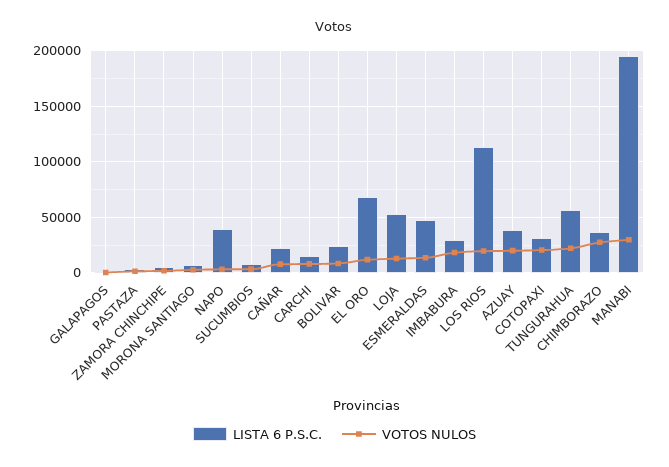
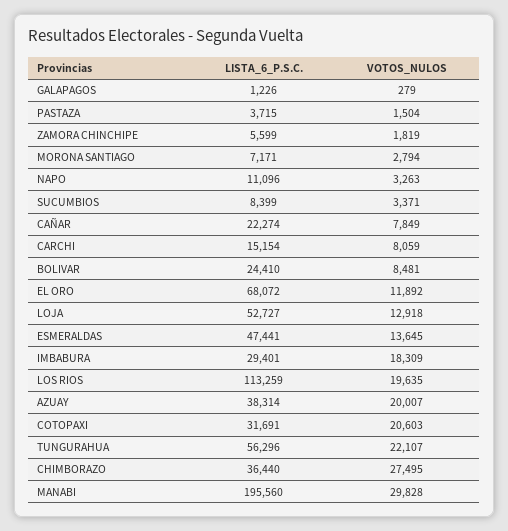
  {
    "LISTA 6 P.S.C.": {
      "GALAPAGOS": 1226,
      "PASTAZA": 3715,
      "ZAMORA CHINCHIPE": 5599,
      "MORONA SANTIAGO": 7171,
-     "NAPO": 40000,
+     "NAPO": 11096,
      "SUCUMBIOS": 8399,
      "CAÑAR": 22274,
      "CARCHI": 15154,
      "BOLIVAR": 24410,
      "EL ORO": 68072,
      "LOJA": 52727,
      "ESMERALDAS": 47441,
      "IMBABURA": 29401,
      "LOS RIOS": 113259,
      "AZUAY": 38314,
      "COTOPAXI": 31691,
      "TUNGURAHUA": 56296,
      "CHIMBORAZO": 36440,
      "MANABI": 195560
    },
    "VOTOS NULOS": {
      "GALAPAGOS": 279,
      "PASTAZA": 1504,
      "ZAMORA CHINCHIPE": 1819,
      "MORONA SANTIAGO": 2794,
      "NAPO": 3263,
      "SUCUMBIOS": 3371,
      "CAÑAR": 7849,
      "CARCHI": 8059,
      "BOLIVAR": 8481,
      "EL ORO": 11892,
      "LOJA": 12918,
      "ESMERALDAS": 13645,
      "IMBABURA": 18309,
      "LOS RIOS": 19635,
      "AZUAY": 20007,
      "COTOPAXI": 20603,
      "TUNGURAHUA": 22107,
      "CHIMBORAZO": 27495,
      "MANABI": 29828
    }
  }

